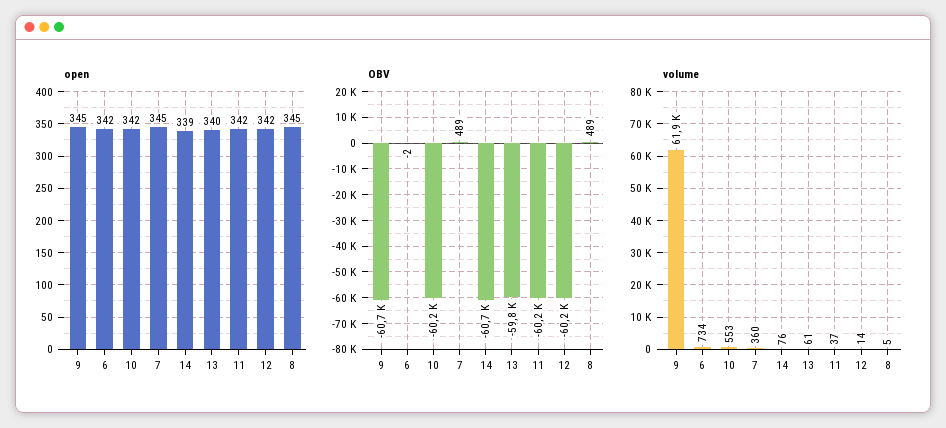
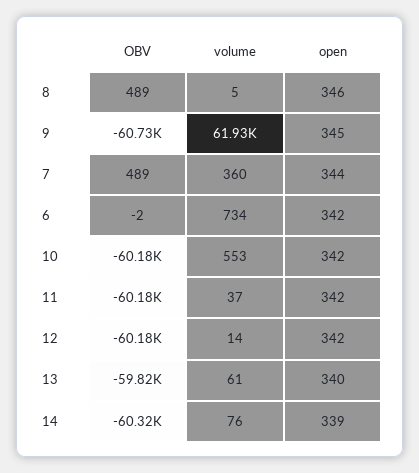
  {
    "open": {
      "9": 345,
      "6": 342,
      "10": 342,
-     "7": 345,
+     "7": 344,
      "14": 339,
      "13": 340,
      "11": 342,
      "12": 342,
-     "8": 345
+     "8": 346
    },
    "OBV": {
      "9": -60730,
      "6": -2,
      "10": -60180,
      "7": 489,
-     "14": -60700,
+     "14": -60320,
      "13": -59820,
      "11": -60180,
      "12": -60180,
      "8": 489
    },
    "volume": {
      "9": 61930,
      "6": 734,
      "10": 553,
      "7": 360,
      "14": 76,
      "13": 61,
      "11": 37,
      "12": 14,
      "8": 5
    }
  }

